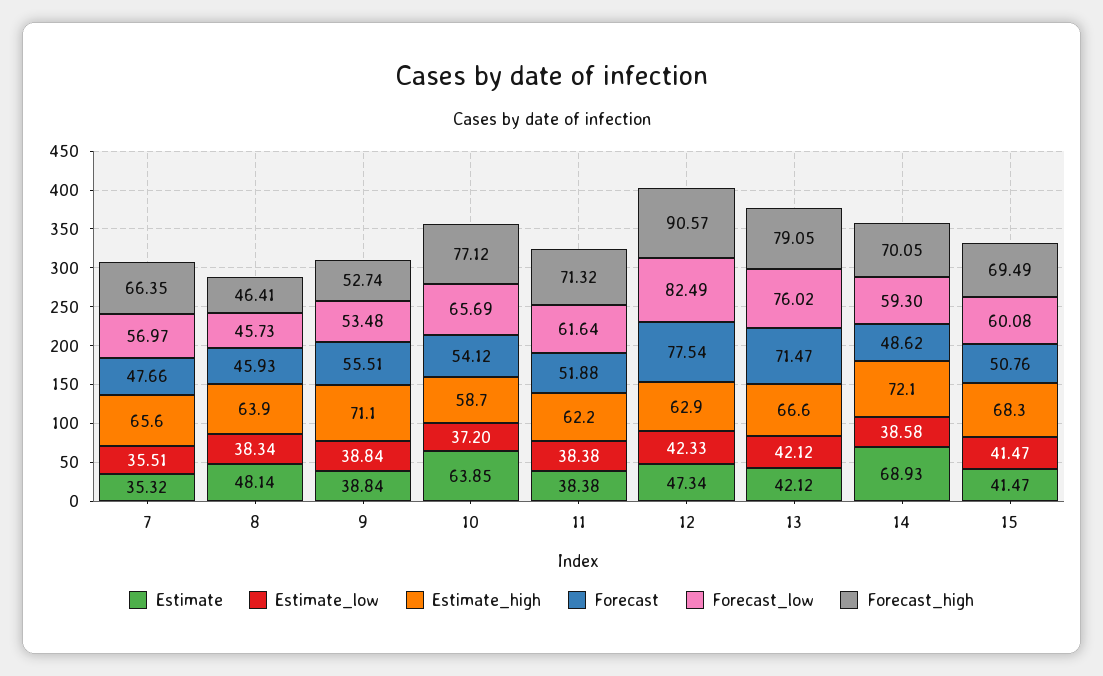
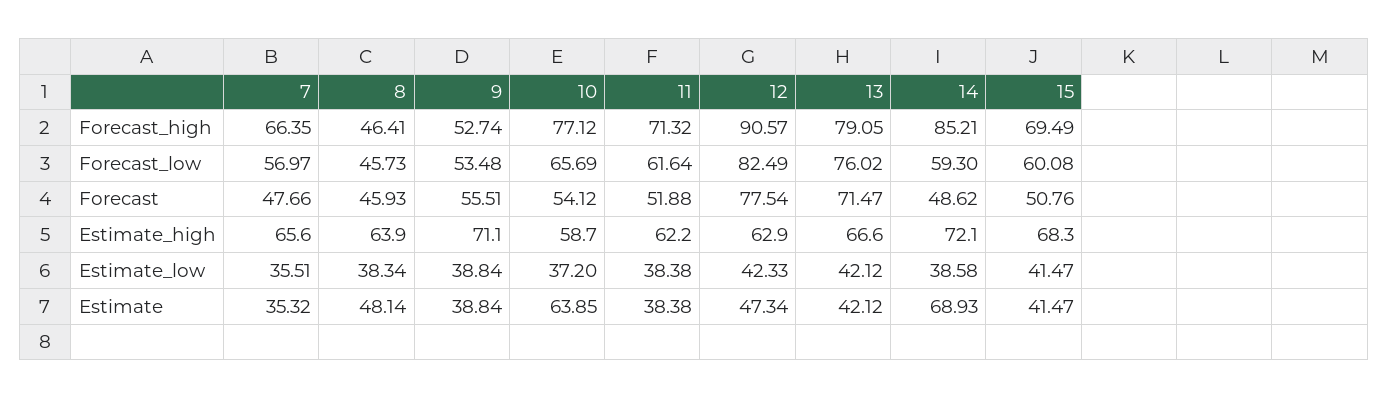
  {
    "Estimate": {
      "7": 35.32,
      "8": 48.14,
      "9": 38.84,
      "10": 63.85,
      "11": 38.38,
      "12": 47.34,
      "13": 42.12,
      "14": 68.93,
      "15": 41.47
    },
    "Estimate_low": {
      "7": 35.51,
      "8": 38.34,
      "9": 38.84,
      "10": 37.2,
      "11": 38.38,
      "12": 42.33,
      "13": 42.12,
      "14": 38.58,
      "15": 41.47
    },
    "Estimate_high": {
      "7": 65.6,
      "8": 63.9,
      "9": 71.1,
      "10": 58.7,
      "11": 62.2,
      "12": 62.9,
      "13": 66.6,
      "14": 72.1,
      "15": 68.3
    },
    "Forecast": {
      "7": 47.66,
      "8": 45.93,
      "9": 55.51,
      "10": 54.12,
      "11": 51.88,
      "12": 77.54,
      "13": 71.47,
      "14": 48.62,
      "15": 50.76
    },
    "Forecast_low": {
      "7": 56.97,
      "8": 45.73,
      "9": 53.48,
      "10": 65.69,
      "11": 61.64,
      "12": 82.49,
      "13": 76.02,
      "14": 59.3,
      "15": 60.08
    },
    "Forecast_high": {
      "7": 66.35,
      "8": 46.41,
      "9": 52.74,
      "10": 77.12,
      "11": 71.32,
      "12": 90.57,
      "13": 79.05,
-     "14": 70.05,
+     "14": 85.21,
      "15": 69.49
    }
  }

